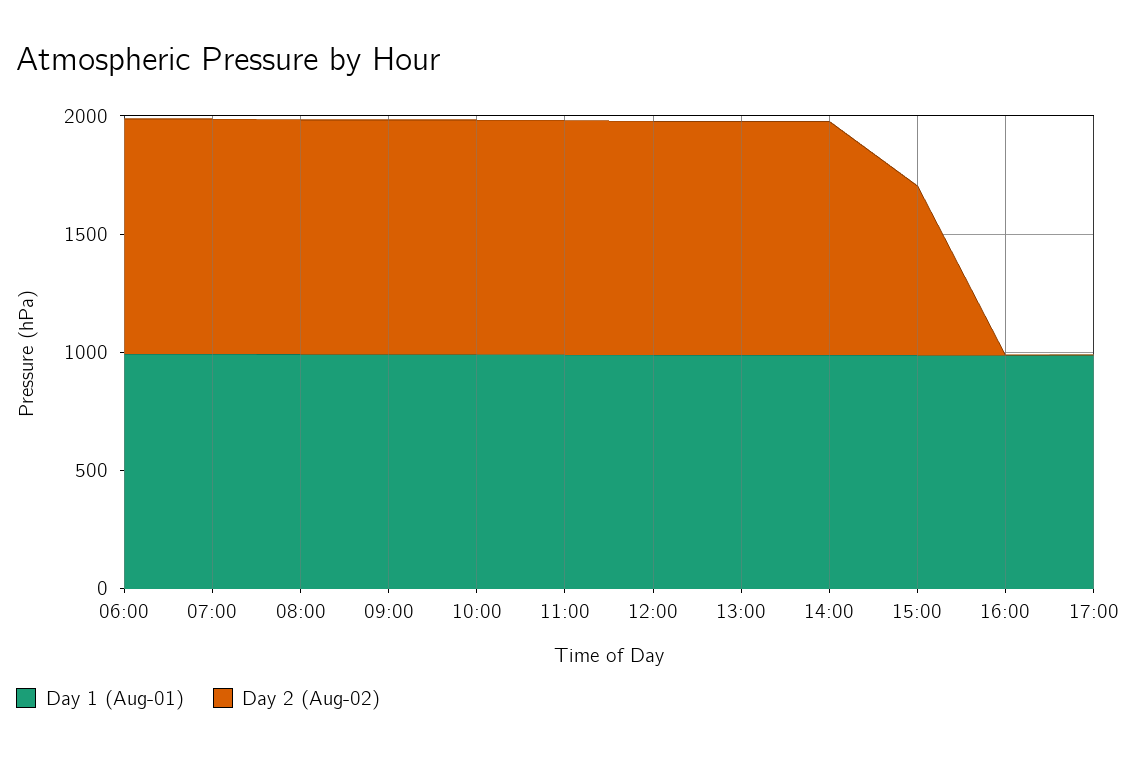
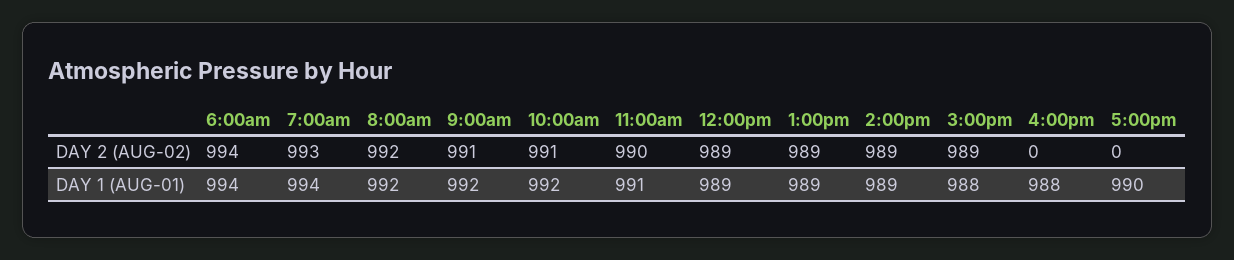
  {
    "Day 1 (Aug-01)": {
      "06:00": 994,
      "07:00": 994,
      "08:00": 992,
      "09:00": 992,
      "10:00": 992,
      "11:00": 991,
      "12:00": 989,
      "13:00": 989,
      "14:00": 989,
      "15:00": 988,
      "16:00": 988,
      "17:00": 990
    },
    "Day 2 (Aug-02)": {
      "06:00": 994,
      "07:00": 993,
      "08:00": 992,
      "09:00": 991,
      "10:00": 991,
      "11:00": 990,
      "12:00": 989,
      "13:00": 989,
      "14:00": 989,
-     "15:00": 700,
+     "15:00": 989,
      "16:00": 0,
      "17:00": 0
    }
  }

